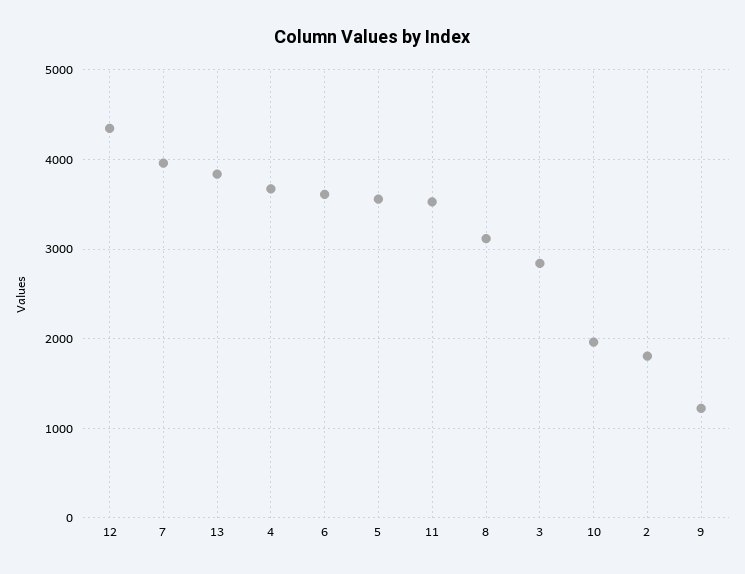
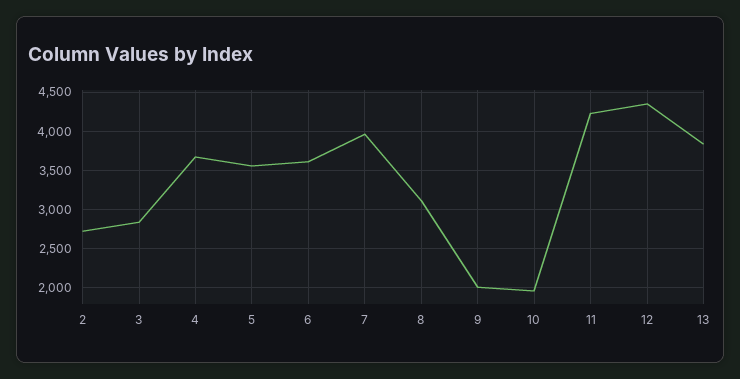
  {
    "12": 4300,
    "7": 4000,
    "13": 3800,
    "4": 3700,
    "6": 3600,
    "5": 3600,
-   "11": 3500,
+   "11": 4200,
    "8": 3100,
    "3": 2800,
    "10": 2000,
-   "2": 1800,
+   "2": 2700,
-   "9": 1200
+   "9": 2000
  }

